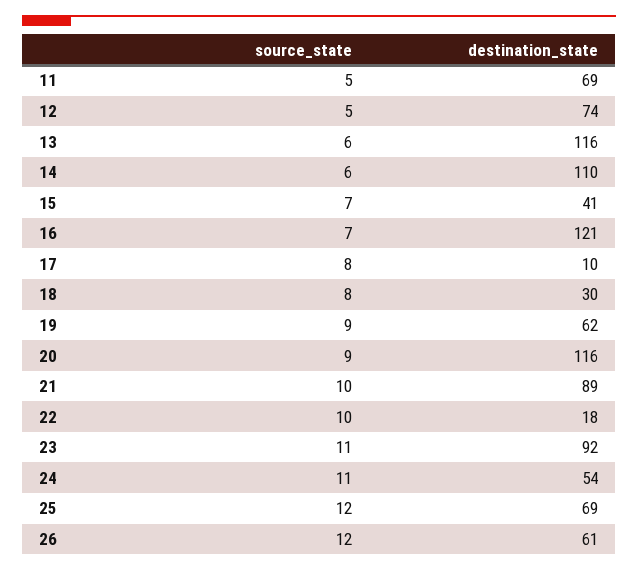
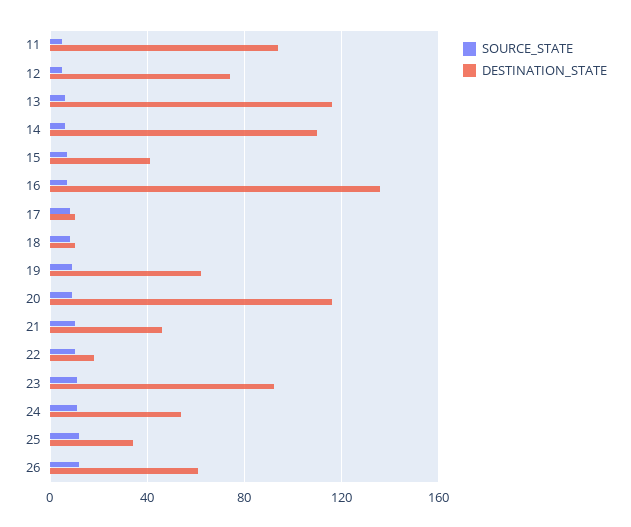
  {
    "source_state": {
      "11": 5,
      "12": 5,
      "13": 6,
      "14": 6,
      "15": 7,
      "16": 7,
      "17": 8,
      "18": 8,
      "19": 9,
      "20": 9,
      "21": 10,
      "22": 10,
      "23": 11,
      "24": 11,
      "25": 12,
      "26": 12
    },
    "destination_state": {
-     "11": 69,
+     "11": 95,
      "12": 74,
      "13": 116,
      "14": 110,
      "15": 41,
-     "16": 121,
+     "16": 135,
      "17": 10,
-     "18": 30,
+     "18": 10,
      "19": 62,
      "20": 116,
-     "21": 89,
+     "21": 45,
      "22": 18,
      "23": 92,
      "24": 54,
-     "25": 69,
+     "25": 35,
      "26": 61
    }
  }

